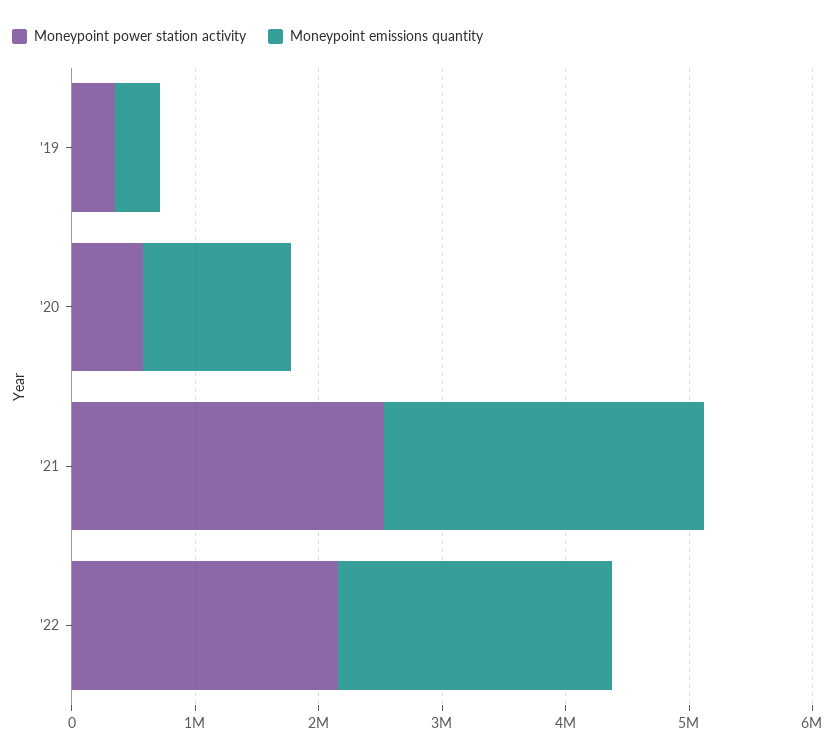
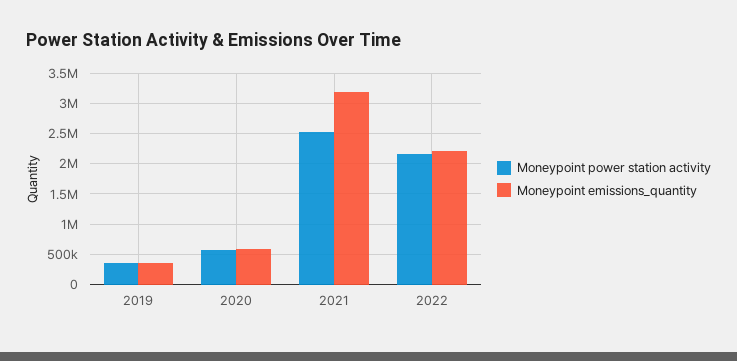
  {
    "Moneypoint power station activity": {
      "'19": 400000,
      "'20": 600000,
      "'21": 2500000,
      "'22": 2200000
    },
    "Moneypoint emissions quantity": {
      "'19": 400000,
-     "'20": 1200000,
+     "'20": 600000,
-     "'21": 2600000,
+     "'21": 3200000,
      "'22": 2200000
    }
  }

